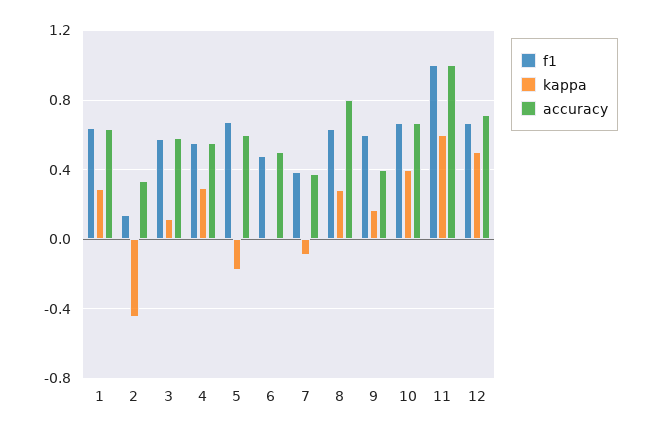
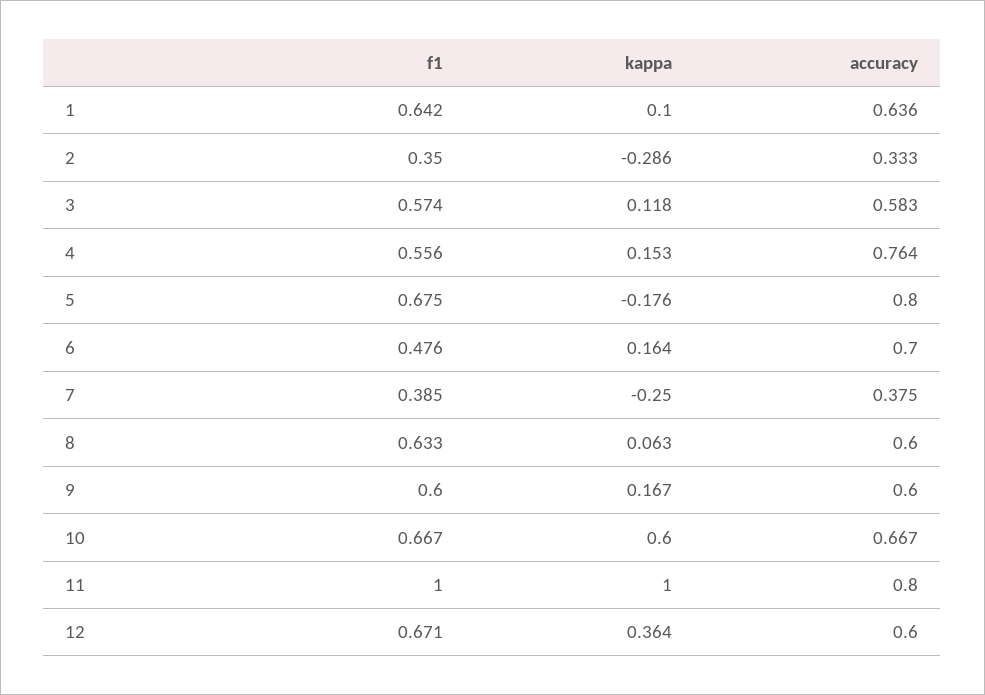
  {
    "f1": {
      "1": 0.642,
-     "2": 0.15,
+     "2": 0.35,
      "3": 0.574,
      "4": 0.556,
      "5": 0.675,
      "6": 0.476,
      "7": 0.385,
      "8": 0.633,
      "9": 0.6,
      "10": 0.667,
      "11": 1,
      "12": 0.671
    },
    "kappa": {
-     "1": 0.3,
+     "1": 0.1,
-     "2": -0.45,
+     "2": -0.286,
      "3": 0.118,
-     "4": 0.3,
+     "4": 0.153,
      "5": -0.176,
-     "6": 0,
+     "6": 0.164,
-     "7": -0.1,
+     "7": -0.25,
-     "8": 0.3,
+     "8": 0.063,
      "9": 0.167,
-     "10": 0.4,
+     "10": 0.6,
-     "11": 0.6,
+     "11": 1,
-     "12": 0.5
+     "12": 0.364
    },
    "accuracy": {
      "1": 0.636,
      "2": 0.333,
      "3": 0.583,
-     "4": 0.55,
+     "4": 0.764,
-     "5": 0.6,
+     "5": 0.8,
-     "6": 0.5,
+     "6": 0.7,
      "7": 0.375,
-     "8": 0.8,
+     "8": 0.6,
-     "9": 0.4,
+     "9": 0.6,
      "10": 0.667,
-     "11": 1,
+     "11": 0.8,
-     "12": 0.7
+     "12": 0.6
    }
  }

